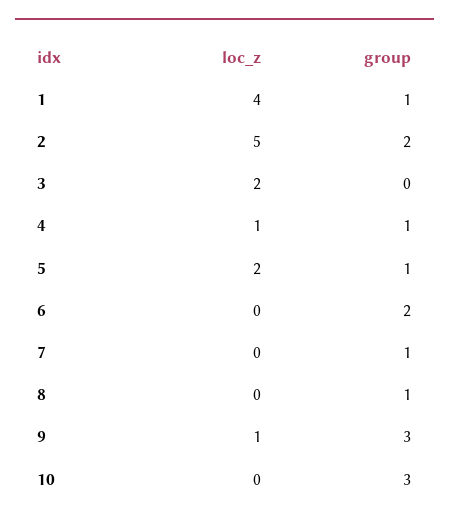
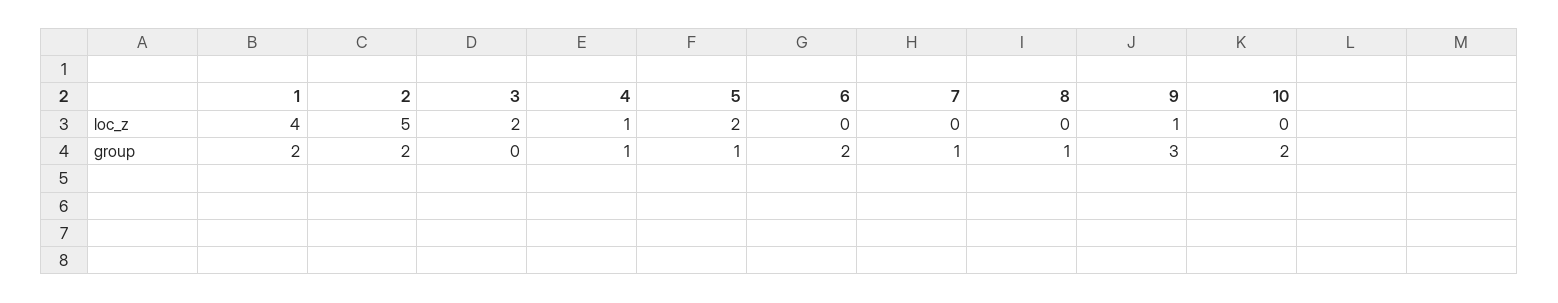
  {
    "loc_z": {
      "1": 4,
      "2": 5,
      "3": 2,
      "4": 1,
      "5": 2,
      "6": 0,
      "7": 0,
      "8": 0,
      "9": 1,
      "10": 0
    },
    "group": {
-     "1": 1,
+     "1": 2,
      "2": 2,
      "3": 0,
      "4": 1,
      "5": 1,
      "6": 2,
      "7": 1,
      "8": 1,
      "9": 3,
-     "10": 3
+     "10": 2
    }
  }

